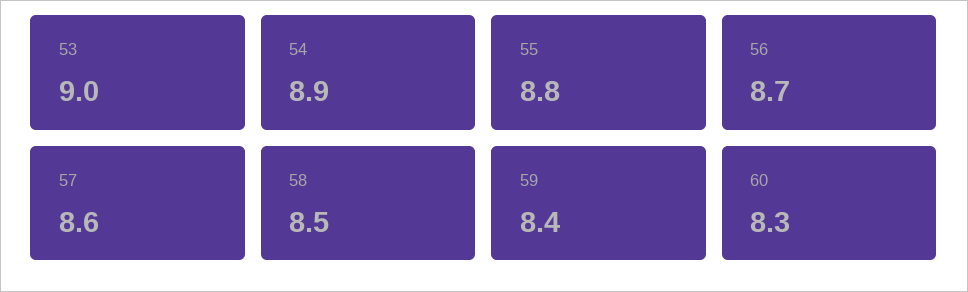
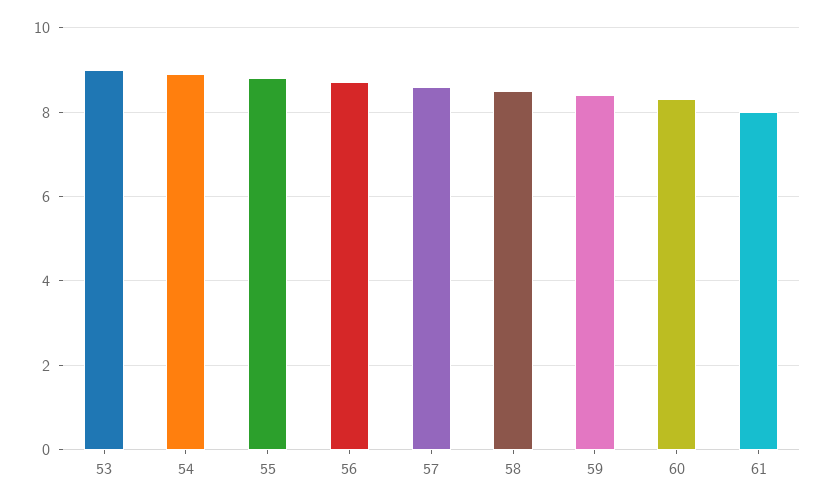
  {
    "53": 9,
    "54": 8.9,
    "55": 8.8,
    "56": 8.7,
    "57": 8.6,
    "58": 8.5,
    "59": 8.4,
-   "60": 8.3
+   "60": 8.3,
+   "61": 8
  }

